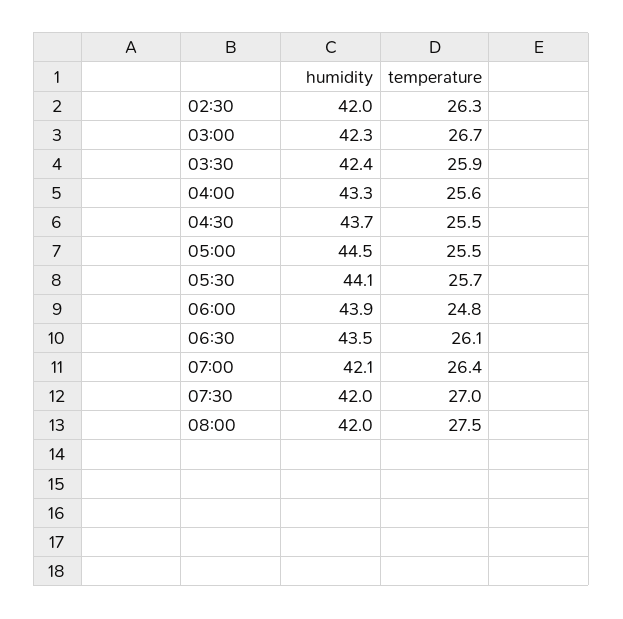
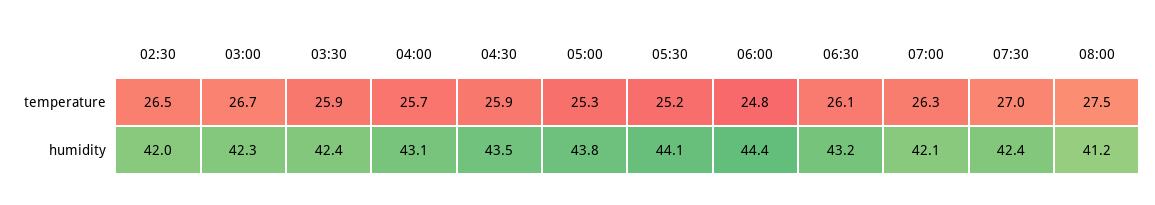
  {
    "humidity": {
      "02:30": 42,
      "03:00": 42.3,
      "03:30": 42.4,
-     "04:00": 43.3,
+     "04:00": 43.1,
-     "04:30": 43.7,
+     "04:30": 43.5,
-     "05:00": 44.5,
+     "05:00": 43.8,
      "05:30": 44.1,
-     "06:00": 43.9,
+     "06:00": 44.4,
-     "06:30": 43.5,
+     "06:30": 43.2,
      "07:00": 42.1,
-     "07:30": 42,
+     "07:30": 42.4,
-     "08:00": 42
+     "08:00": 41.2
    },
    "temperature": {
-     "02:30": 26.3,
+     "02:30": 26.5,
      "03:00": 26.7,
      "03:30": 25.9,
-     "04:00": 25.6,
+     "04:00": 25.7,
-     "04:30": 25.5,
+     "04:30": 25.9,
-     "05:00": 25.5,
+     "05:00": 25.3,
-     "05:30": 25.7,
+     "05:30": 25.2,
      "06:00": 24.8,
      "06:30": 26.1,
-     "07:00": 26.4,
+     "07:00": 26.3,
      "07:30": 27,
      "08:00": 27.5
    }
  }

